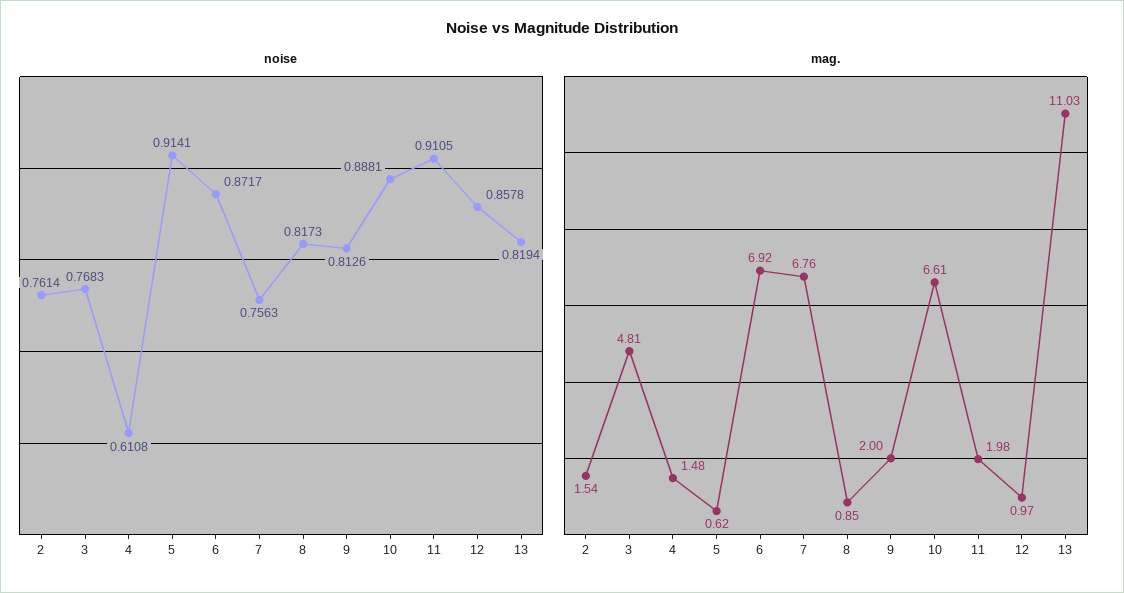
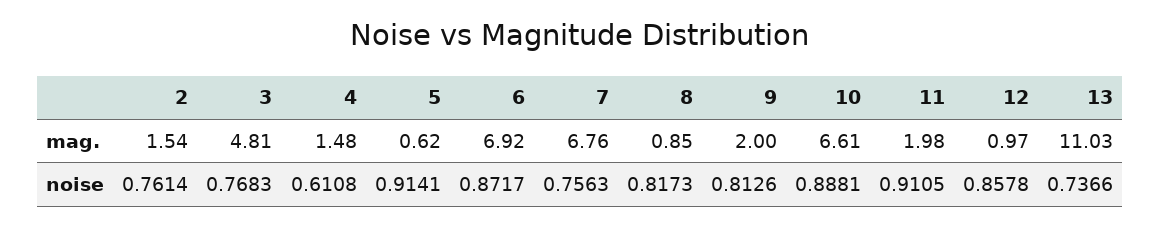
  {
    "noise": {
      "2": 0.7614,
      "3": 0.7683,
      "4": 0.6108,
      "5": 0.9141,
      "6": 0.8717,
      "7": 0.7563,
      "8": 0.8173,
      "9": 0.8126,
      "10": 0.8881,
      "11": 0.9105,
      "12": 0.8578,
-     "13": 0.8194
+     "13": 0.7366
    },
    "mag.": {
      "2": 1.54,
      "3": 4.81,
      "4": 1.48,
      "5": 0.62,
      "6": 6.92,
      "7": 6.76,
      "8": 0.85,
      "9": 2,
      "10": 6.61,
      "11": 1.98,
      "12": 0.97,
      "13": 11.03
    }
  }

